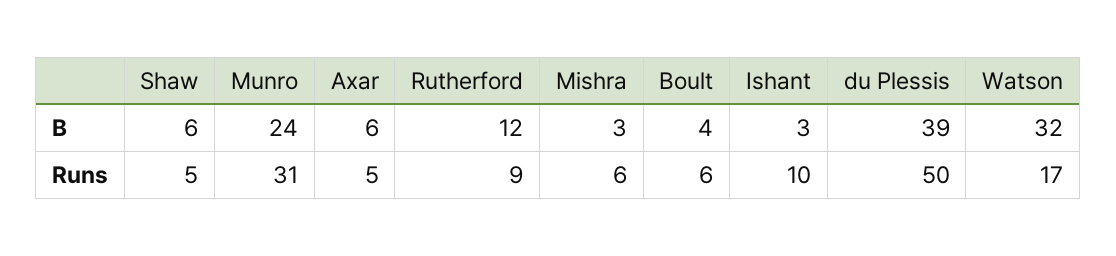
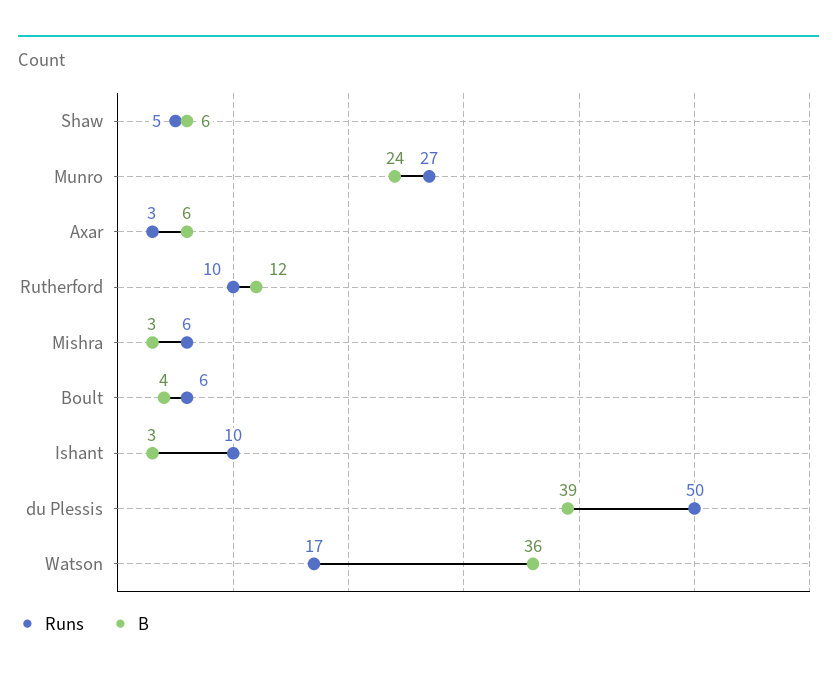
  {
    "B": {
      "Shaw": 6,
      "Munro": 24,
      "Axar": 6,
      "Rutherford": 12,
      "Mishra": 3,
      "Boult": 4,
      "Ishant": 3,
      "du Plessis": 39,
-     "Watson": 32
+     "Watson": 36
    },
    "Runs": {
      "Shaw": 5,
-     "Munro": 31,
+     "Munro": 27,
-     "Axar": 5,
+     "Axar": 3,
-     "Rutherford": 9,
+     "Rutherford": 10,
      "Mishra": 6,
      "Boult": 6,
      "Ishant": 10,
      "du Plessis": 50,
      "Watson": 17
    }
  }

